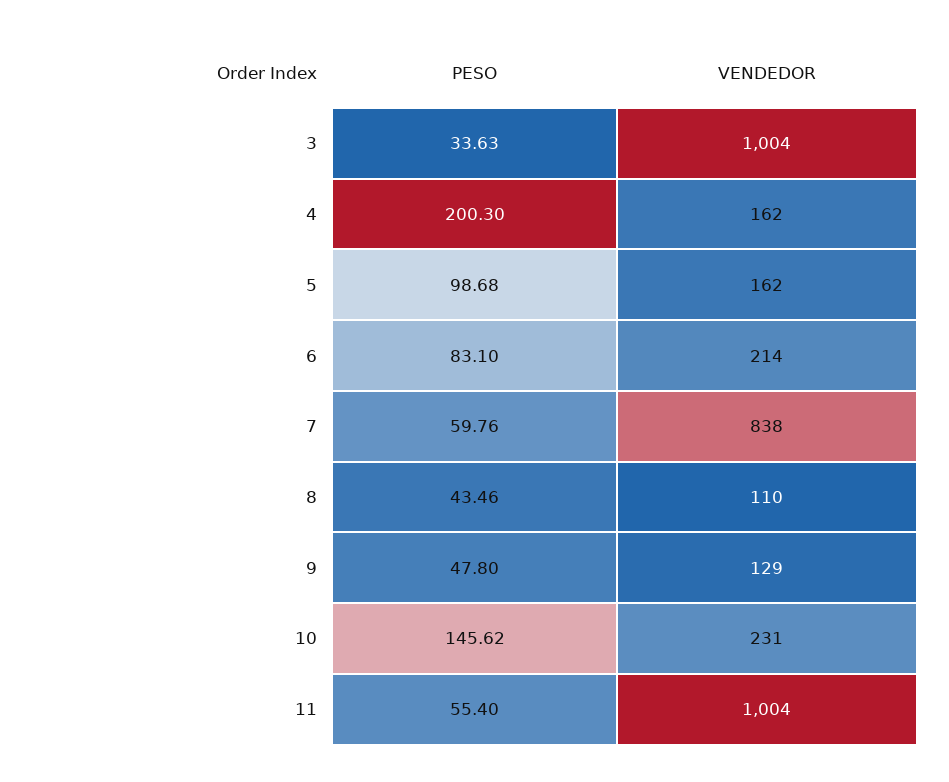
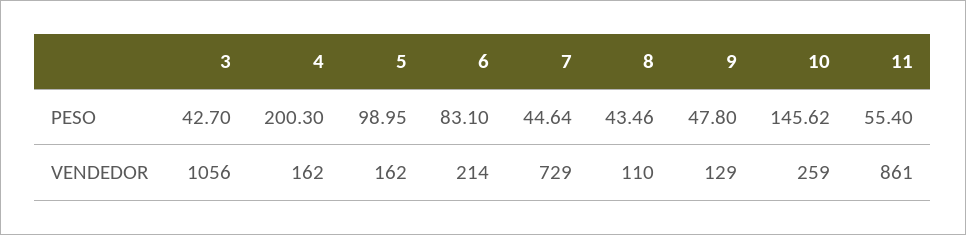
  {
    "PESO": {
-     "3": 33.63,
+     "3": 42.7,
      "4": 200.3,
-     "5": 98.68,
+     "5": 98.95,
      "6": 83.1,
-     "7": 59.76,
+     "7": 44.64,
      "8": 43.46,
      "9": 47.8,
      "10": 145.62,
      "11": 55.4
    },
    "VENDEDOR": {
-     "3": 1004,
+     "3": 1056,
      "4": 162,
      "5": 162,
      "6": 214,
-     "7": 838,
+     "7": 729,
      "8": 110,
      "9": 129,
-     "10": 231,
+     "10": 259,
-     "11": 1004
+     "11": 861
    }
  }

